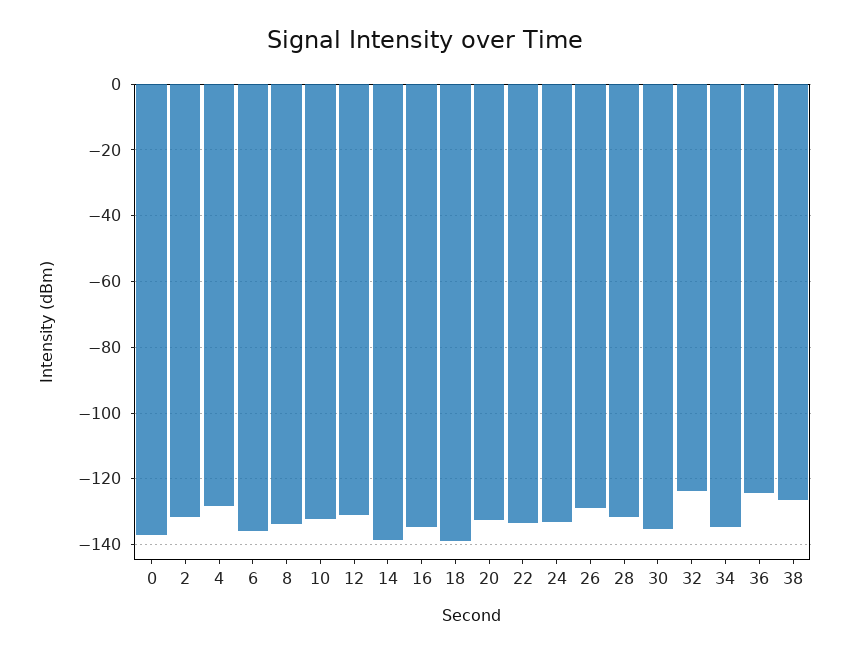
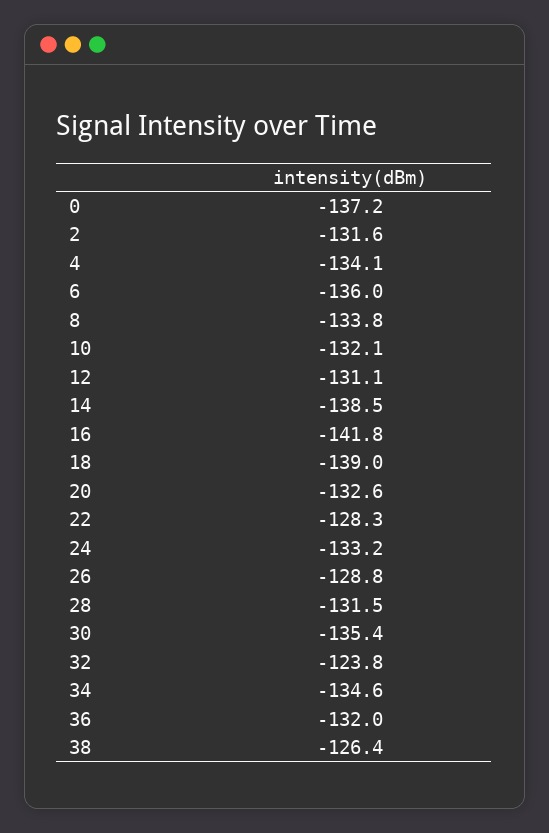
  {
    "0": -137.2,
    "2": -131.6,
-   "4": -128,
+   "4": -134.1,
    "6": -136,
    "8": -133.8,
    "10": -132.1,
    "12": -131.1,
    "14": -138.5,
-   "16": -134,
+   "16": -141.8,
    "18": -139,
    "20": -132.6,
-   "22": -134,
+   "22": -128.3,
    "24": -133.2,
    "26": -128.8,
    "28": -131.5,
    "30": -135.4,
    "32": -123.8,
    "34": -134.6,
-   "36": -124,
+   "36": -132,
    "38": -126.4
  }

